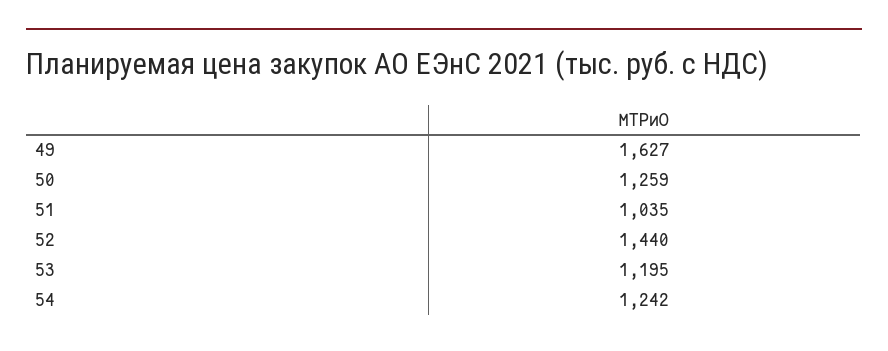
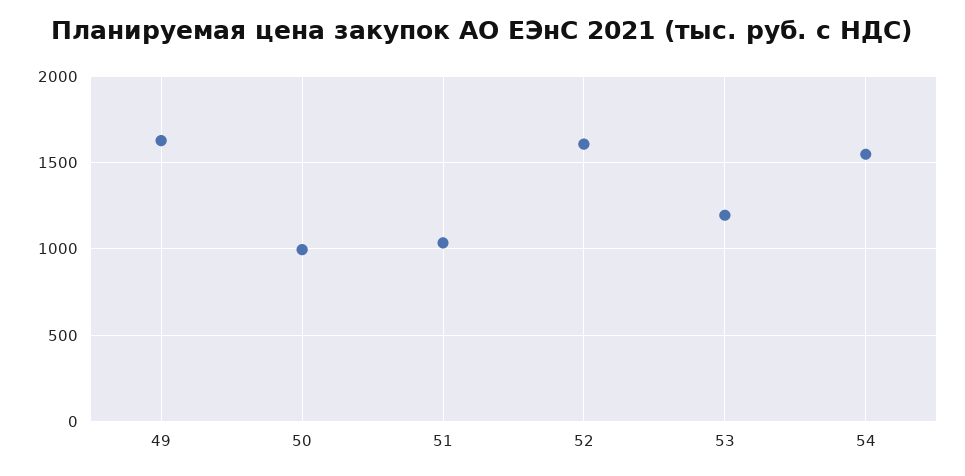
  {
    "49": 1627,
-   "50": 1259,
+   "50": 1000,
    "51": 1035,
-   "52": 1440,
+   "52": 1600,
    "53": 1195,
-   "54": 1242
+   "54": 1550
  }

